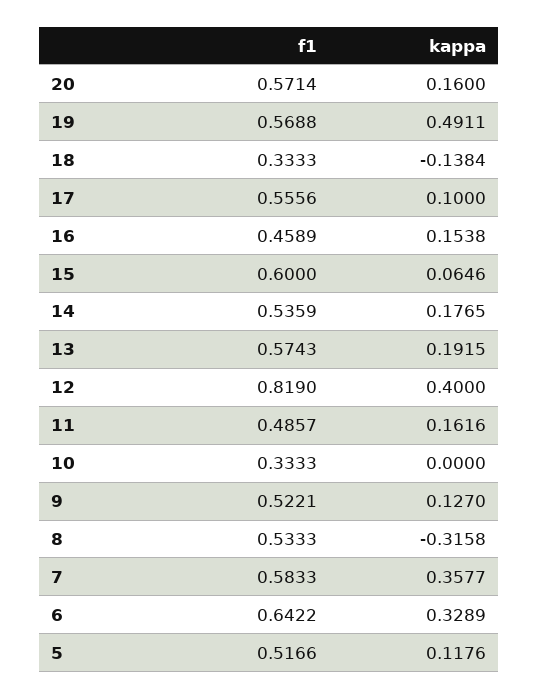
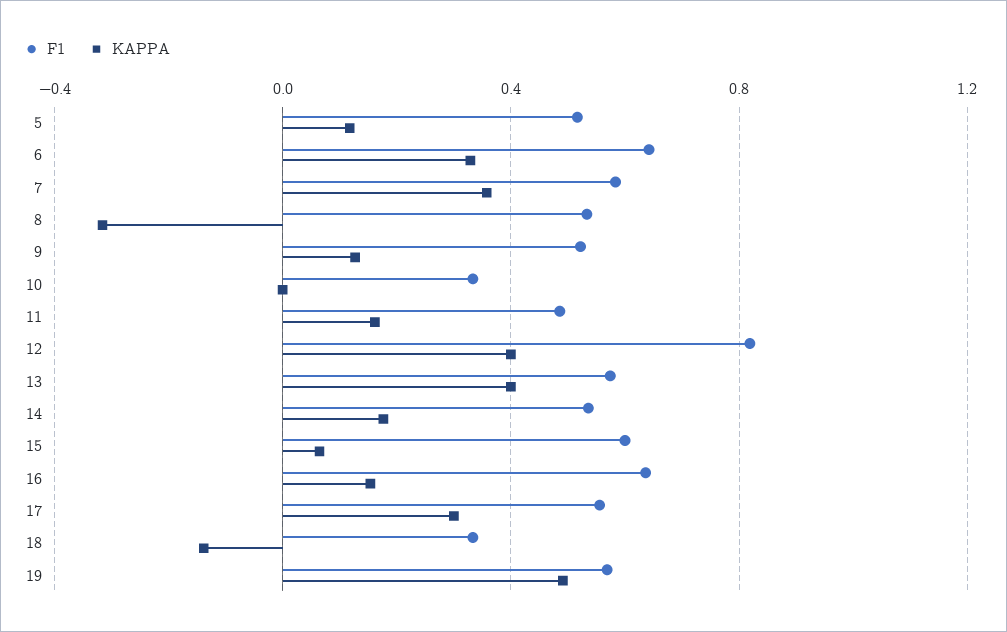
  {
    "f1": {
-     "20": 0.5714,
      "19": 0.5688,
      "18": 0.3333,
      "17": 0.5556,
-     "16": 0.4589,
+     "16": 0.65,
      "15": 0.6,
      "14": 0.5359,
      "13": 0.5743,
      "12": 0.819,
      "11": 0.4857,
      "10": 0.3333,
      "9": 0.5221,
      "8": 0.5333,
      "7": 0.5833,
      "6": 0.6422,
      "5": 0.5166
    },
    "kappa": {
-     "20": 0.16,
      "19": 0.4911,
      "18": -0.1384,
-     "17": 0.1,
+     "17": 0.3,
      "16": 0.1538,
      "15": 0.0646,
      "14": 0.1765,
-     "13": 0.1915,
+     "13": 0.4,
      "12": 0.4,
      "11": 0.1616,
      "10": 0,
      "9": 0.127,
      "8": -0.3158,
      "7": 0.3577,
      "6": 0.3289,
      "5": 0.1176
    }
  }

